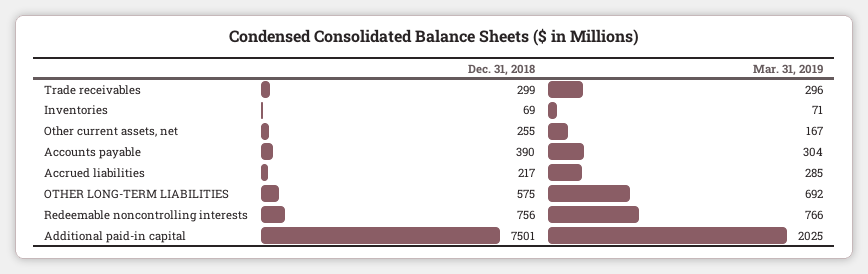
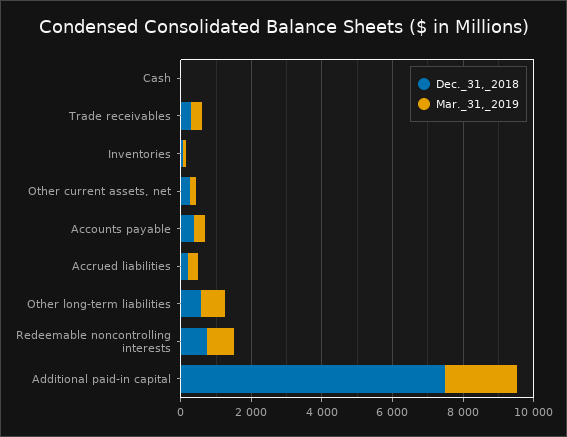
  {
    "Dec. 31, 2018": {
      "Trade receivables": 299,
      "Inventories": 69,
      "Other current assets, net": 255,
      "Accounts payable": 390,
      "Accrued liabilities": 217,
      "OTHER LONG-TERM LIABILITIES": 575,
      "Redeemable noncontrolling interests": 756,
-     "Additional paid-in capital": 7501
+     "Additional paid-in capital": 7501,
+     "Cash": 0
    },
    "Mar. 31, 2019": {
      "Trade receivables": 296,
      "Inventories": 71,
      "Other current assets, net": 167,
      "Accounts payable": 304,
      "Accrued liabilities": 285,
      "OTHER LONG-TERM LIABILITIES": 692,
      "Redeemable noncontrolling interests": 766,
-     "Additional paid-in capital": 2025
+     "Additional paid-in capital": 2025,
+     "Cash": 0
    }
  }

